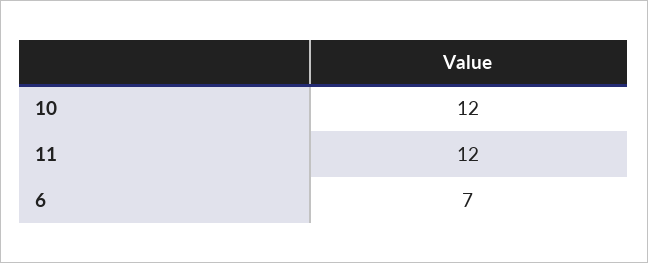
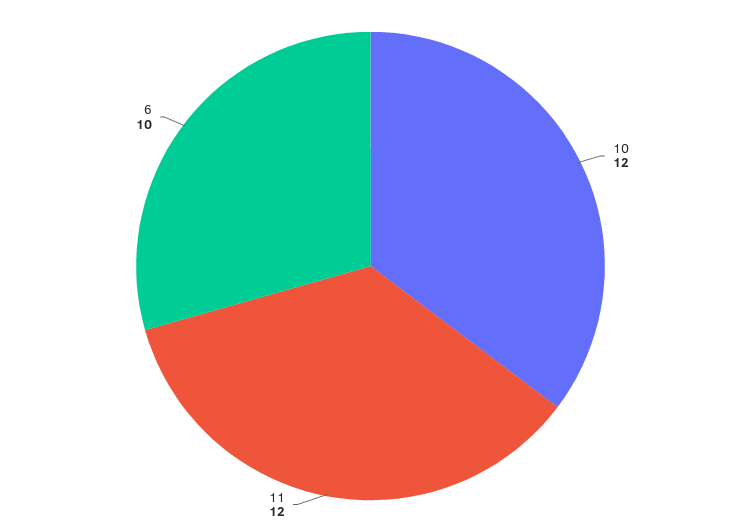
  {
    "10": 12,
    "11": 12,
-   "6": 7
+   "6": 10
  }

